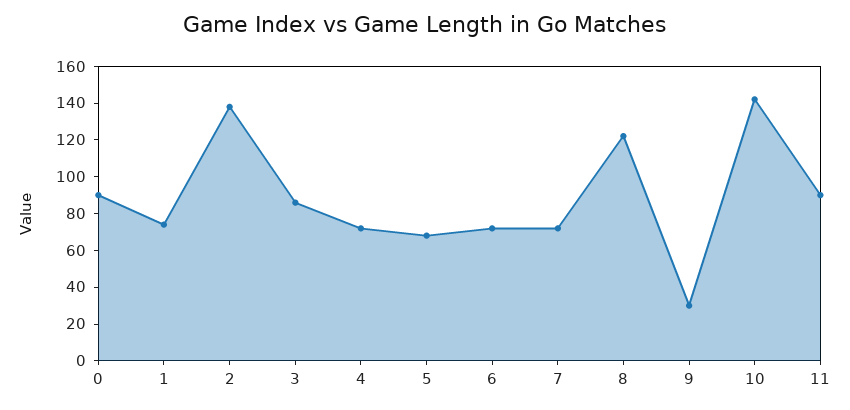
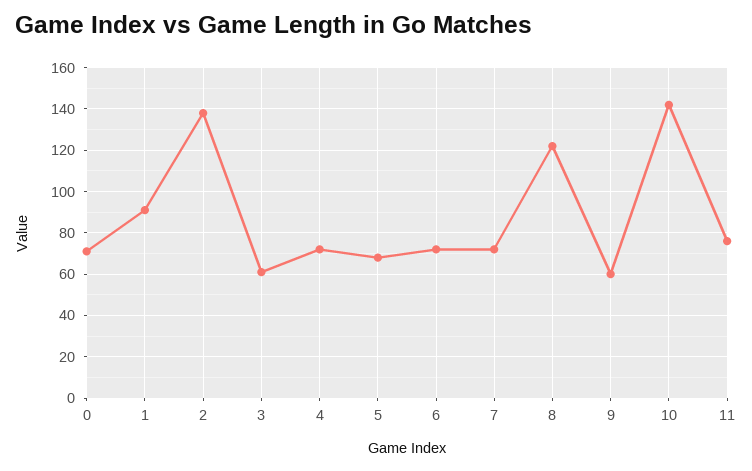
  {
-   "0": 90,
+   "0": 70,
-   "1": 75,
+   "1": 90,
    "2": 140,
-   "3": 85,
+   "3": 60,
    "4": 70,
    "5": 70,
    "6": 70,
    "7": 70,
    "8": 120,
-   "9": 30,
+   "9": 60,
    "10": 140,
-   "11": 90
+   "11": 75
  }

